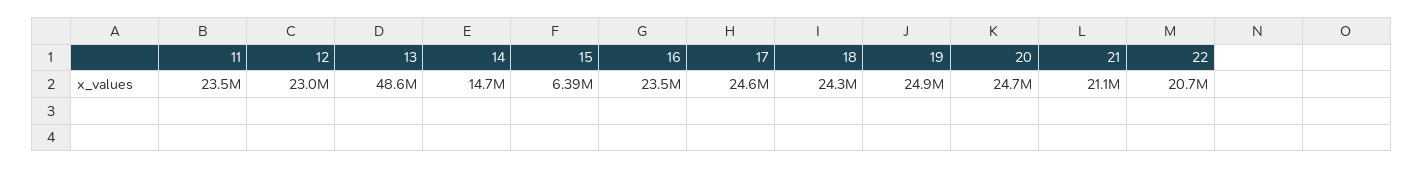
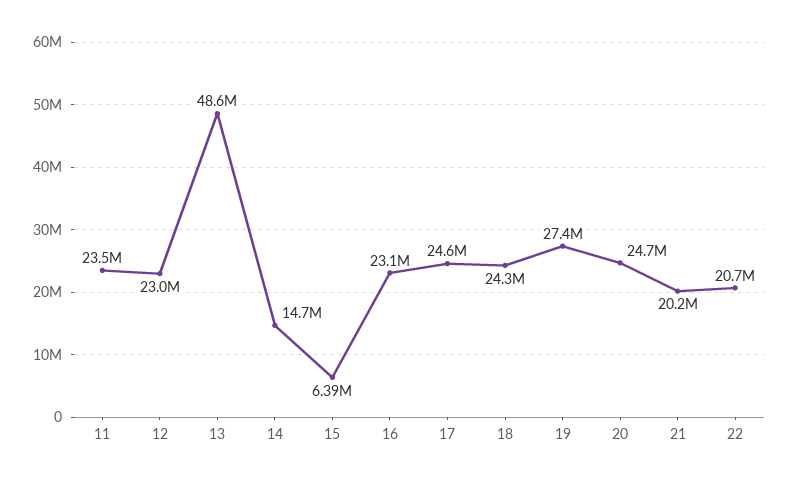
  {
    "11": 23500000,
    "12": 23000000,
    "13": 48600000,
    "14": 14700000,
    "15": 6390000,
-   "16": 23500000,
+   "16": 23100000,
    "17": 24600000,
    "18": 24300000,
-   "19": 24900000,
+   "19": 27400000,
    "20": 24700000,
-   "21": 21100000,
+   "21": 20200000,
    "22": 20700000
  }

